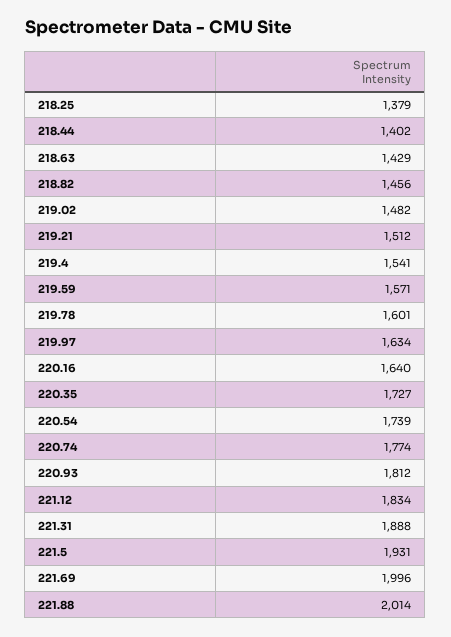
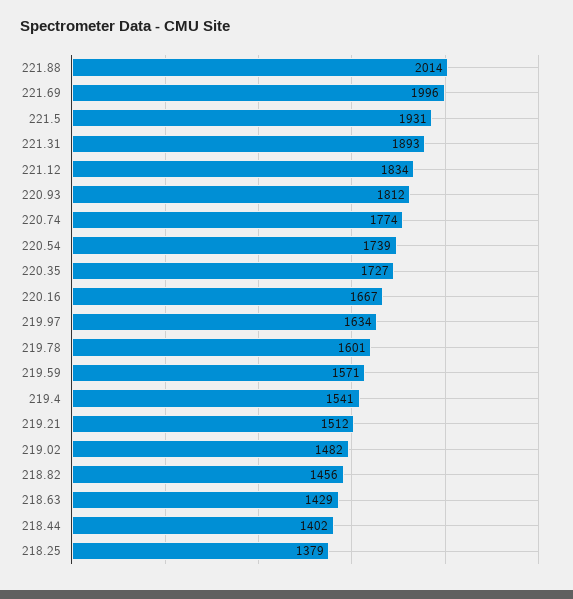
  {
    "218.25": 1379,
    "218.44": 1402,
    "218.63": 1429,
    "218.82": 1456,
    "219.02": 1482,
    "219.21": 1512,
    "219.4": 1541,
    "219.59": 1571,
    "219.78": 1601,
    "219.97": 1634,
-   "220.16": 1640,
+   "220.16": 1667,
    "220.35": 1727,
    "220.54": 1739,
    "220.74": 1774,
    "220.93": 1812,
    "221.12": 1834,
-   "221.31": 1888,
+   "221.31": 1893,
    "221.5": 1931,
    "221.69": 1996,
    "221.88": 2014
  }

